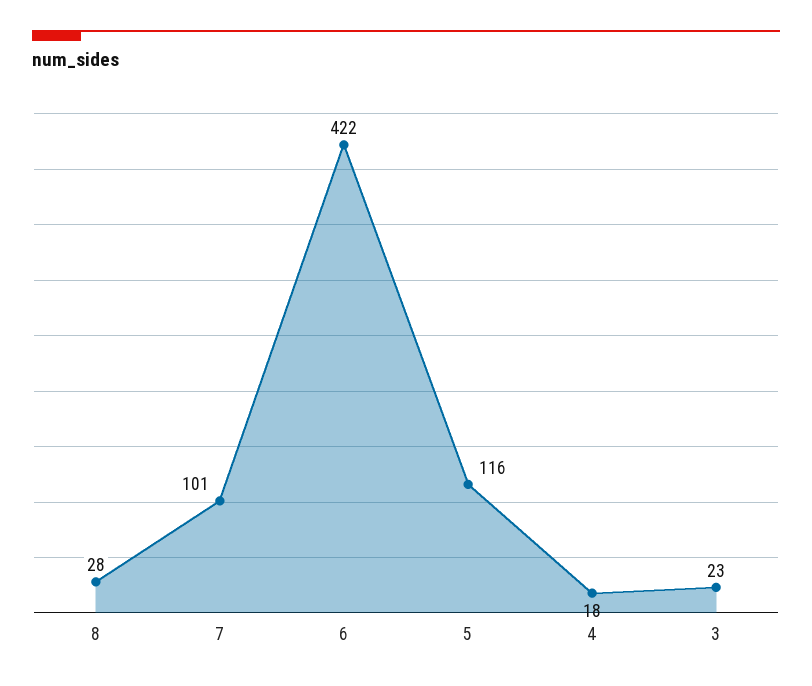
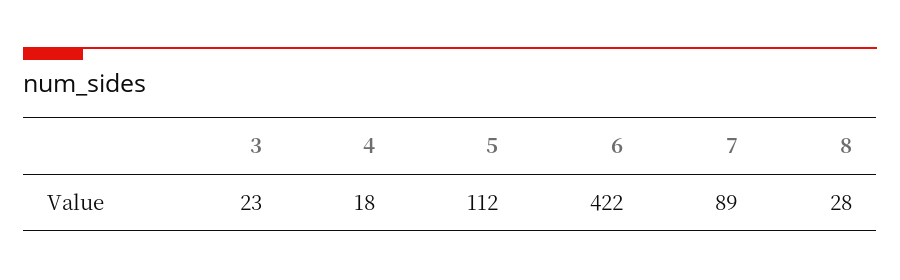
  {
    "8": 28,
-   "7": 101,
+   "7": 89,
    "6": 422,
-   "5": 116,
+   "5": 112,
    "4": 18,
    "3": 23
  }

